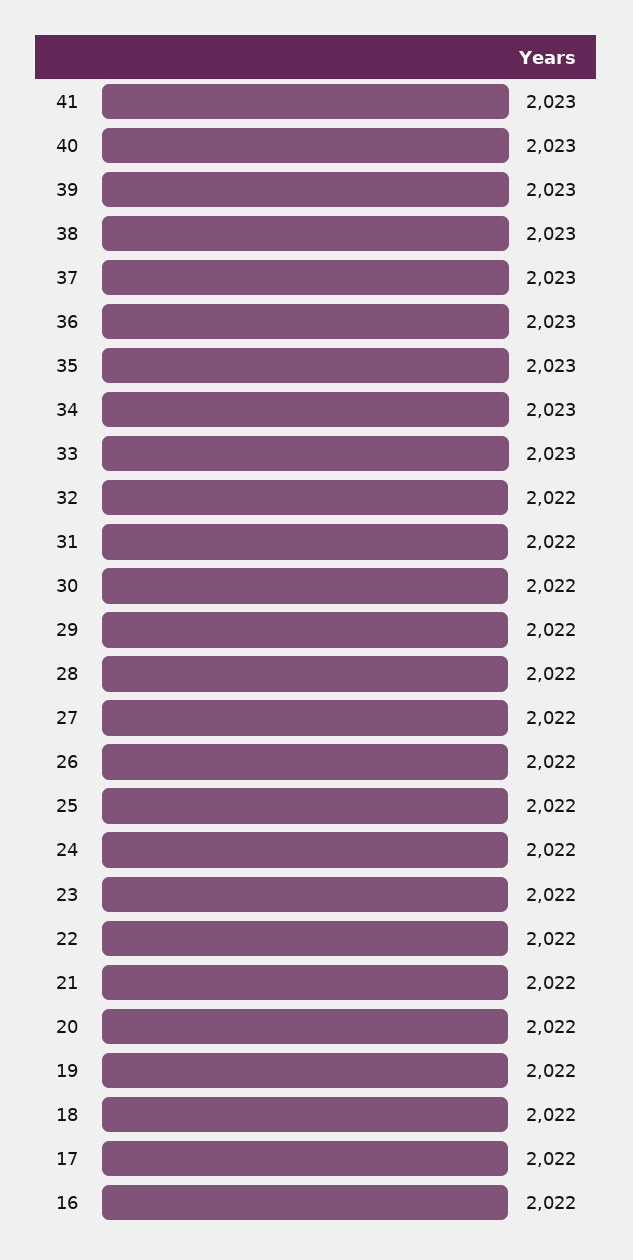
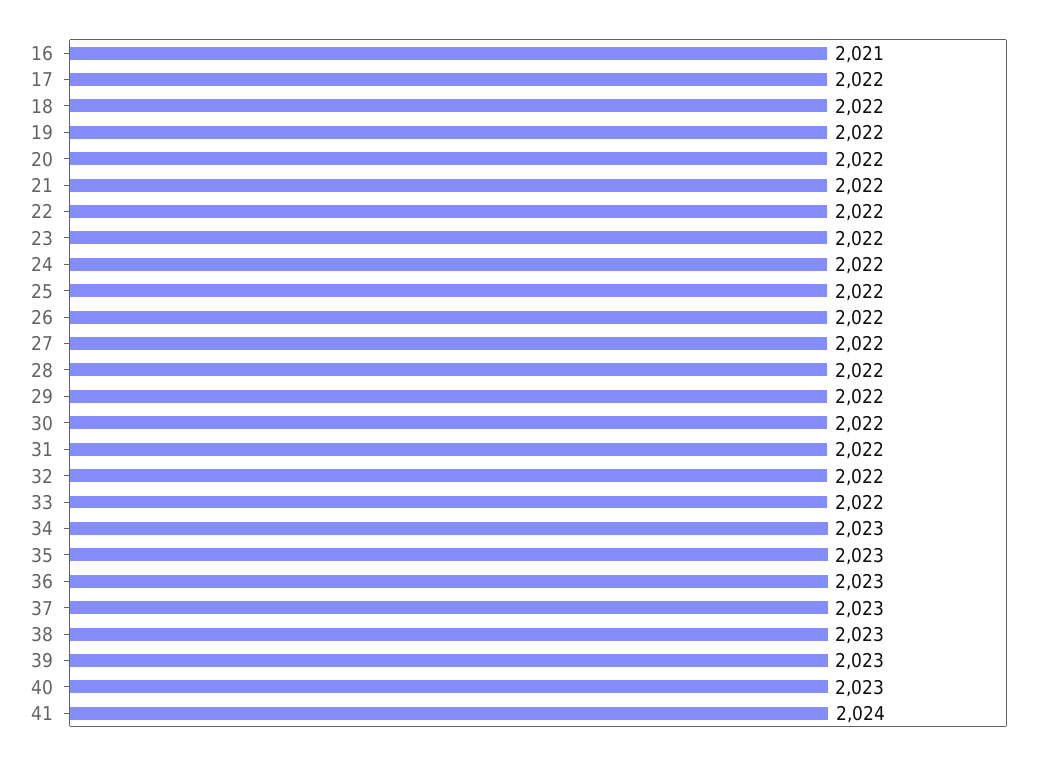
  {
-   "41": 2023,
+   "41": 2024,
    "40": 2023,
    "39": 2023,
    "38": 2023,
    "37": 2023,
    "36": 2023,
    "35": 2023,
    "34": 2023,
-   "33": 2023,
+   "33": 2022,
    "32": 2022,
    "31": 2022,
    "30": 2022,
    "29": 2022,
    "28": 2022,
    "27": 2022,
    "26": 2022,
    "25": 2022,
    "24": 2022,
    "23": 2022,
    "22": 2022,
    "21": 2022,
    "20": 2022,
    "19": 2022,
    "18": 2022,
    "17": 2022,
-   "16": 2022
+   "16": 2021
  }

